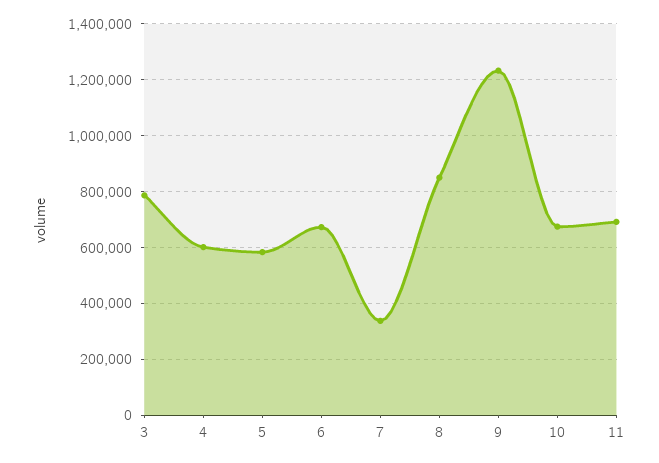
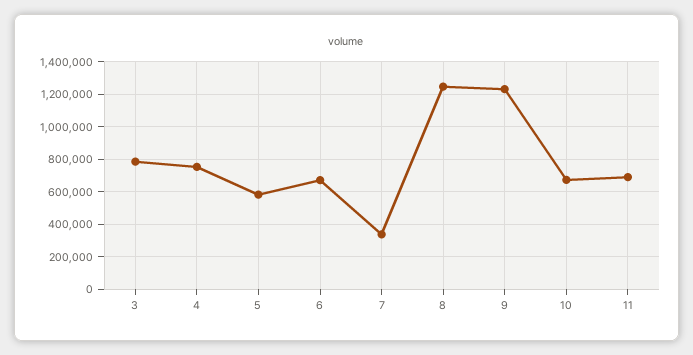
  {
    "3": 775000,
-   "4": 600000,
+   "4": 750000,
    "5": 575000,
    "6": 675000,
    "7": 350000,
-   "8": 850000,
+   "8": 1250000,
    "9": 1225000,
    "10": 675000,
    "11": 700000
  }

